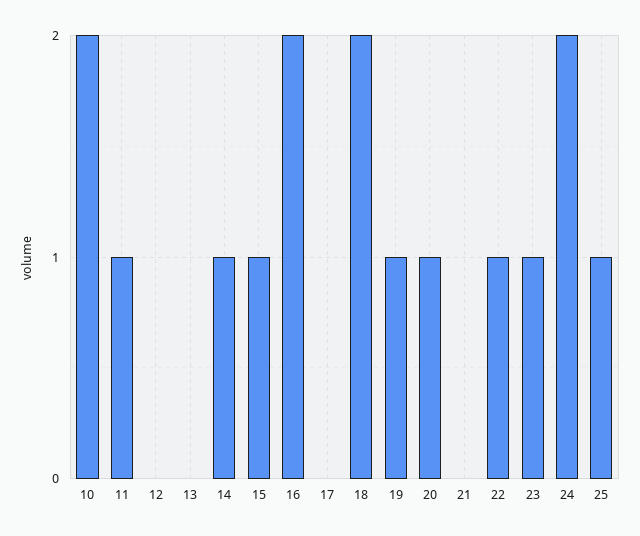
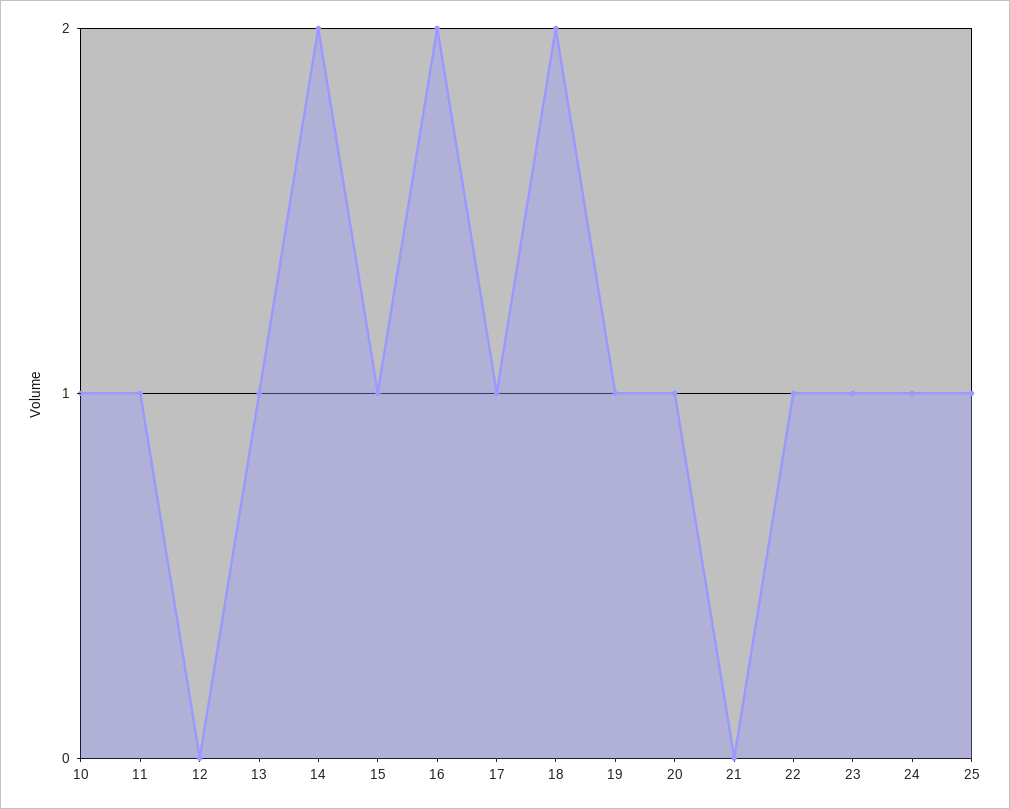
  {
-   "10": 2,
+   "10": 1,
    "11": 1,
    "12": 0,
-   "13": 0,
+   "13": 1,
-   "14": 1,
+   "14": 2,
    "15": 1,
    "16": 2,
-   "17": 0,
+   "17": 1,
    "18": 2,
    "19": 1,
    "20": 1,
    "21": 0,
    "22": 1,
    "23": 1,
-   "24": 2,
+   "24": 1,
    "25": 1
  }

